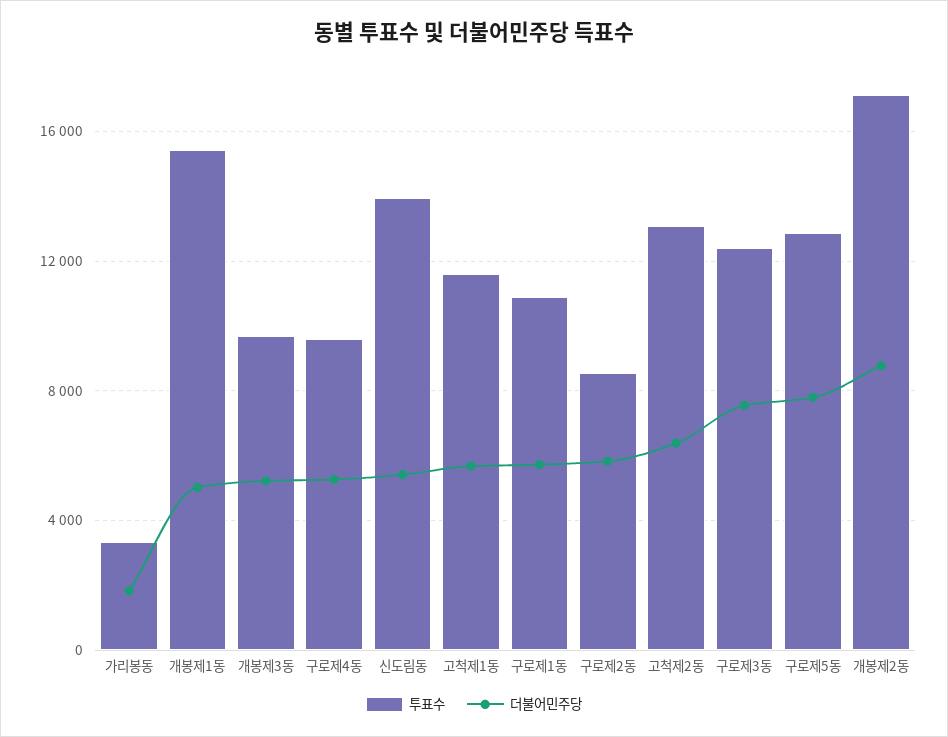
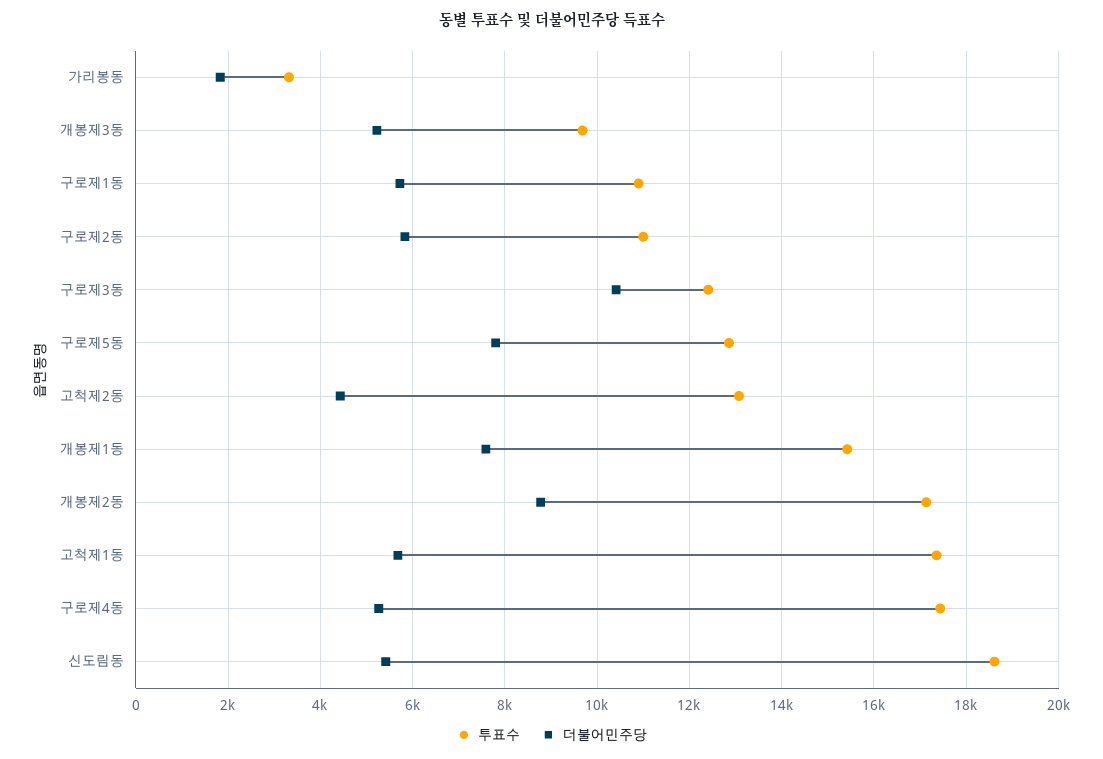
  {
    "투표수": {
      "가리봉동": 3400,
      "개봉제1동": 15400,
      "개봉제3동": 9600,
-     "구로제4동": 9500,
+     "구로제4동": 17400,
-     "신도림동": 14000,
+     "신도림동": 18600,
-     "고척제1동": 11500,
+     "고척제1동": 17400,
      "구로제1동": 10800,
-     "구로제2동": 8500,
+     "구로제2동": 11000,
      "고척제2동": 13000,
      "구로제3동": 12400,
      "구로제5동": 12800,
      "개봉제2동": 17200
    },
    "더불어민주당": {
      "가리봉동": 1800,
-     "개봉제1동": 5000,
+     "개봉제1동": 7600,
      "개봉제3동": 5200,
      "구로제4동": 5200,
      "신도림동": 5400,
      "고척제1동": 5600,
      "구로제1동": 5800,
      "구로제2동": 5800,
-     "고척제2동": 6500,
+     "고척제2동": 4400,
-     "구로제3동": 7500,
+     "구로제3동": 10400,
      "구로제5동": 7800,
      "개봉제2동": 8800
    }
  }

